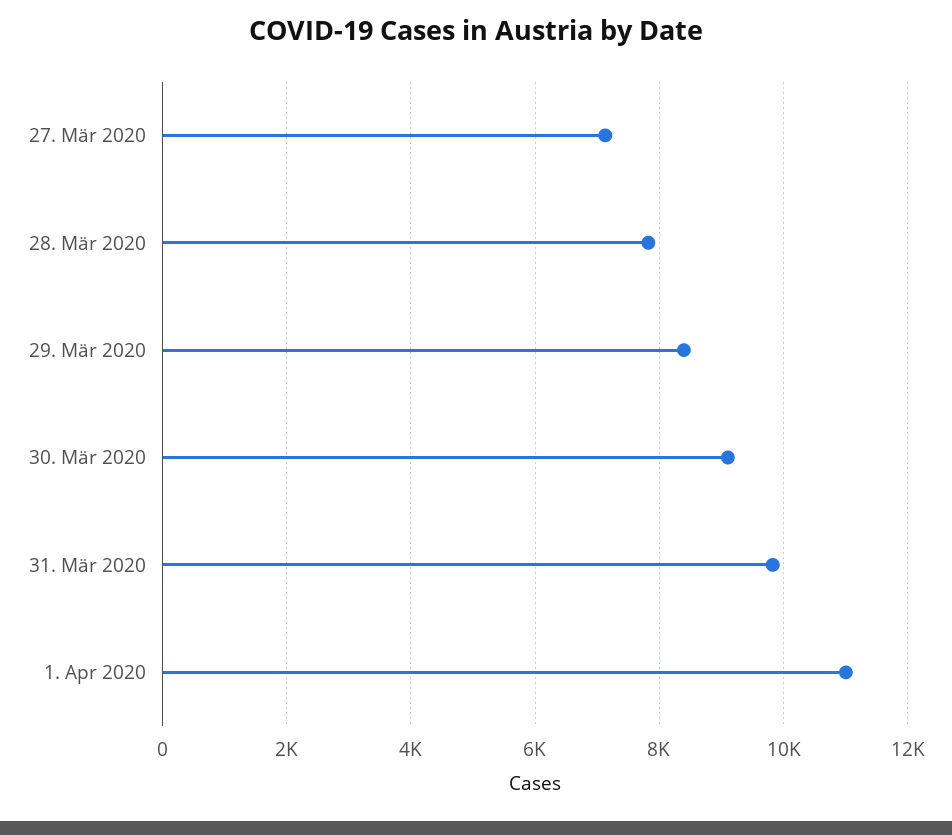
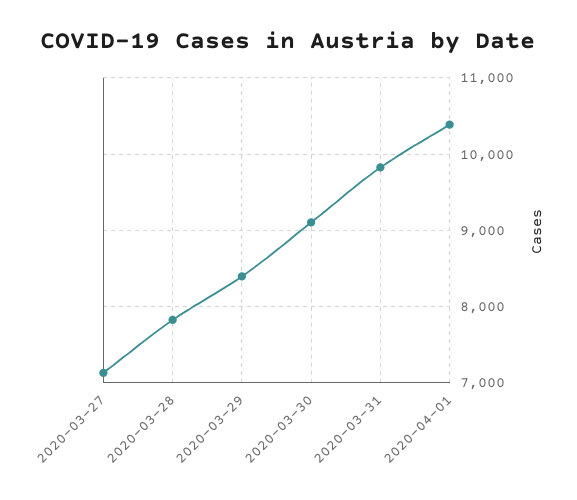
  {
    "27. Mär 2020": 7100,
    "28. Mär 2020": 7800,
    "29. Mär 2020": 8400,
    "30. Mär 2020": 9100,
    "31. Mär 2020": 9800,
-   "1. Apr 2020": 11000
+   "1. Apr 2020": 10400
  }

